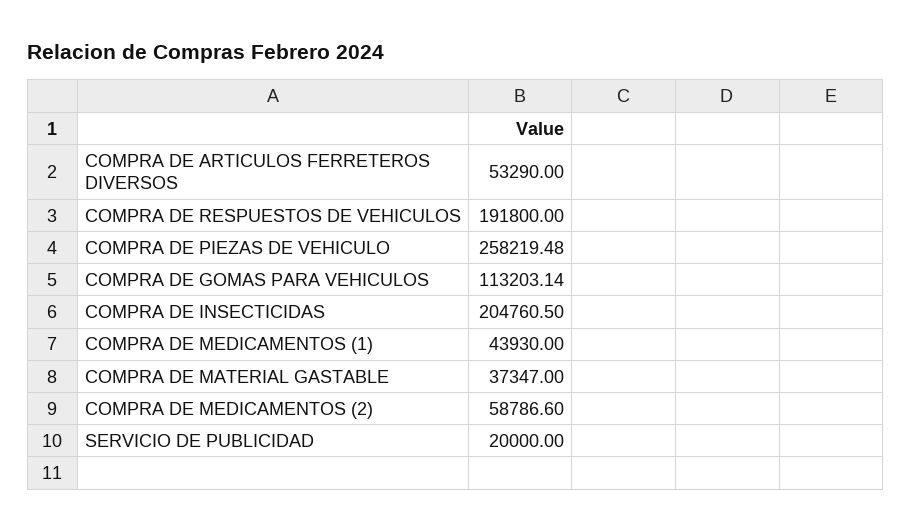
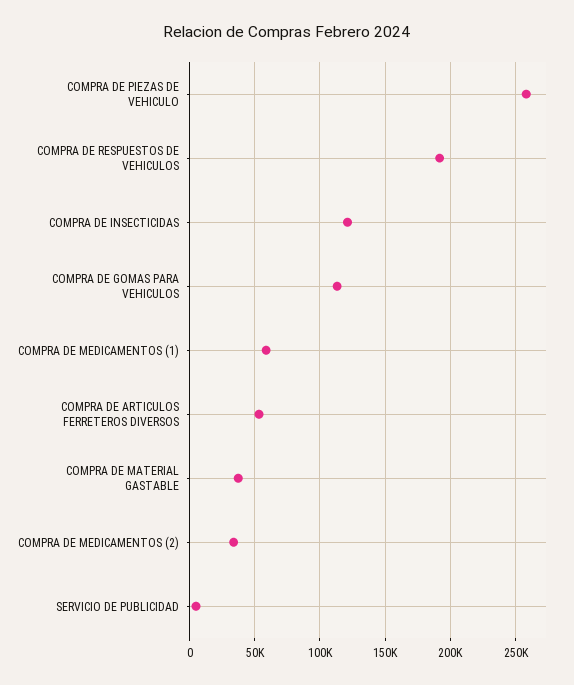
  {
    "COMPRA DE ARTICULOS FERRETEROS DIVERSOS": 53290,
    "COMPRA DE RESPUESTOS DE VEHICULOS": 191800,
    "COMPRA DE PIEZAS DE VEHICULO": 258219.48,
    "COMPRA DE GOMAS PARA VEHICULOS": 113203.14,
-   "COMPRA DE INSECTICIDAS": 204760.5,
+   "COMPRA DE INSECTICIDAS": 120000,
-   "COMPRA DE MEDICAMENTOS (1)": 43930,
+   "COMPRA DE MEDICAMENTOS (1)": 60000,
    "COMPRA DE MATERIAL GASTABLE": 37347,
-   "COMPRA DE MEDICAMENTOS (2)": 58786.6,
+   "COMPRA DE MEDICAMENTOS (2)": 35000,
-   "SERVICIO DE PUBLICIDAD": 20000
+   "SERVICIO DE PUBLICIDAD": 5000
  }

